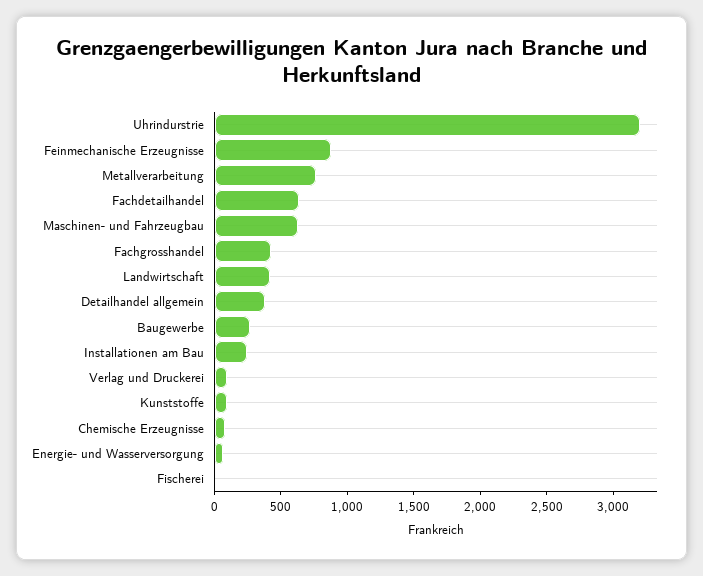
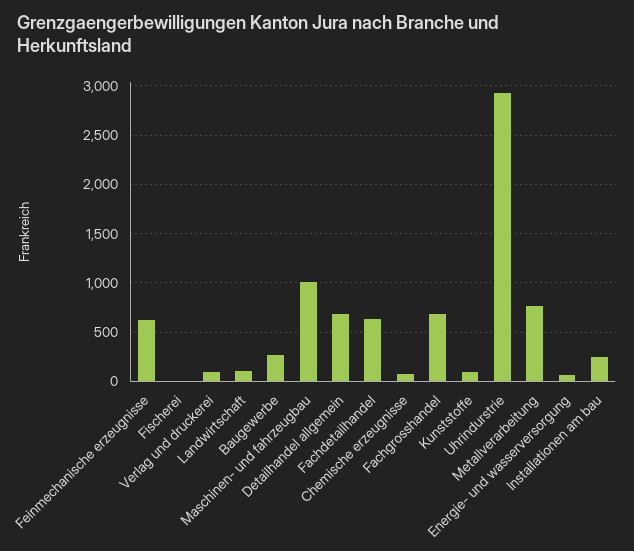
  {
-   "Uhrindurstrie": 3200,
+   "Uhrindurstrie": 2900,
-   "Feinmechanische Erzeugnisse": 900,
+   "Feinmechanische Erzeugnisse": 600,
    "Metallverarbeitung": 800,
    "Fachdetailhandel": 600,
-   "Maschinen- und Fahrzeugbau": 600,
+   "Maschinen- und Fahrzeugbau": 1000,
-   "Fachgrosshandel": 400,
+   "Fachgrosshandel": 700,
-   "Landwirtschaft": 400,
+   "Landwirtschaft": 100,
-   "Detailhandel allgemein": 400,
+   "Detailhandel allgemein": 700,
    "Baugewerbe": 300,
    "Installationen am Bau": 200,
    "Verlag und Druckerei": 100,
    "Kunststoffe": 100,
    "Chemische Erzeugnisse": 100,
    "Energie- und Wasserversorgung": 100,
    "Fischerei": 0
  }

